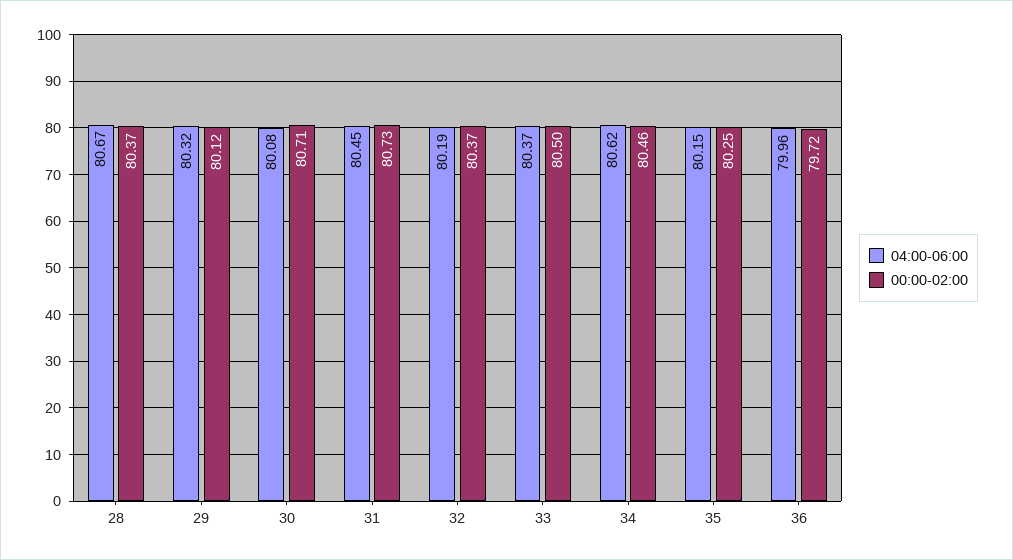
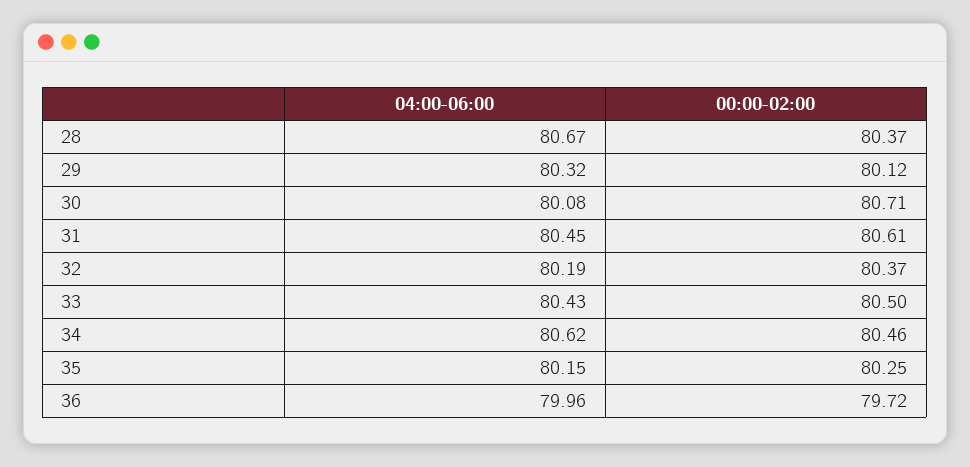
  {
    "04:00-06:00": {
      "28": 80.67,
      "29": 80.32,
      "30": 80.08,
      "31": 80.45,
      "32": 80.19,
-     "33": 80.37,
+     "33": 80.43,
      "34": 80.62,
      "35": 80.15,
      "36": 79.96
    },
    "00:00-02:00": {
      "28": 80.37,
      "29": 80.12,
      "30": 80.71,
-     "31": 80.73,
+     "31": 80.61,
      "32": 80.37,
      "33": 80.5,
      "34": 80.46,
      "35": 80.25,
      "36": 79.72
    }
  }

